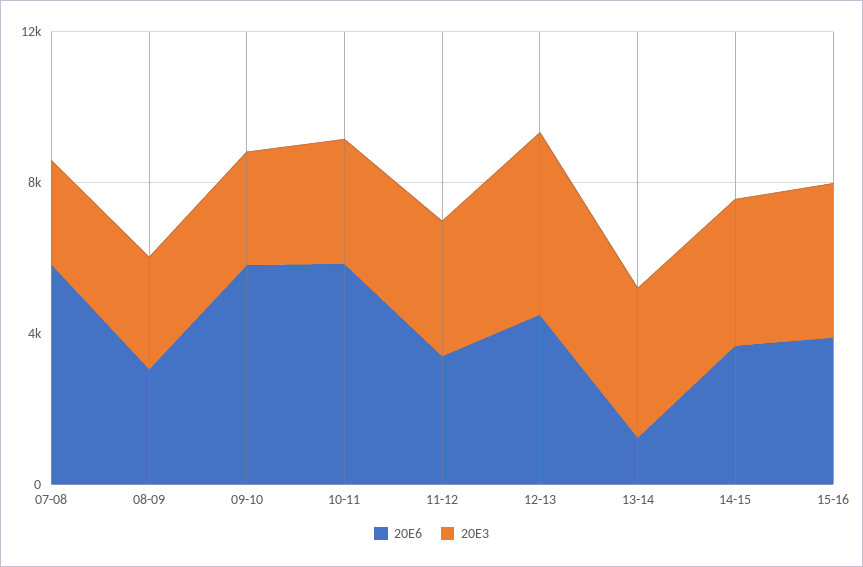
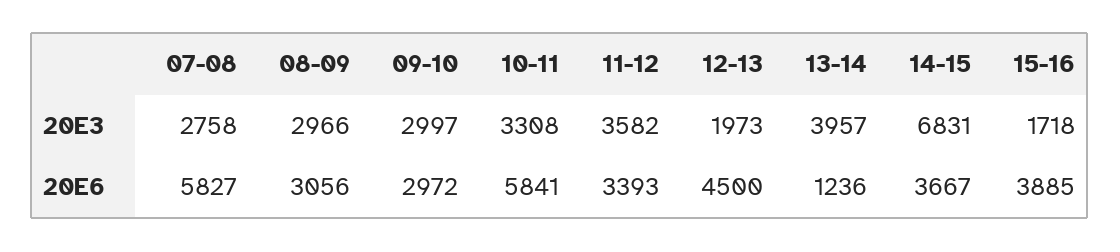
  {
    "20E6": {
      "07-08": 5827,
      "08-09": 3056,
-     "09-10": 6000,
+     "09-10": 2972,
      "10-11": 5841,
      "11-12": 3393,
      "12-13": 4500,
      "13-14": 1236,
      "14-15": 3667,
      "15-16": 3885
    },
    "20E3": {
      "07-08": 2758,
      "08-09": 2966,
      "09-10": 2997,
      "10-11": 3308,
      "11-12": 3582,
-     "12-13": 5000,
+     "12-13": 1973,
      "13-14": 3957,
-     "14-15": 4000,
+     "14-15": 6831,
-     "15-16": 4000
+     "15-16": 1718
    }
  }

